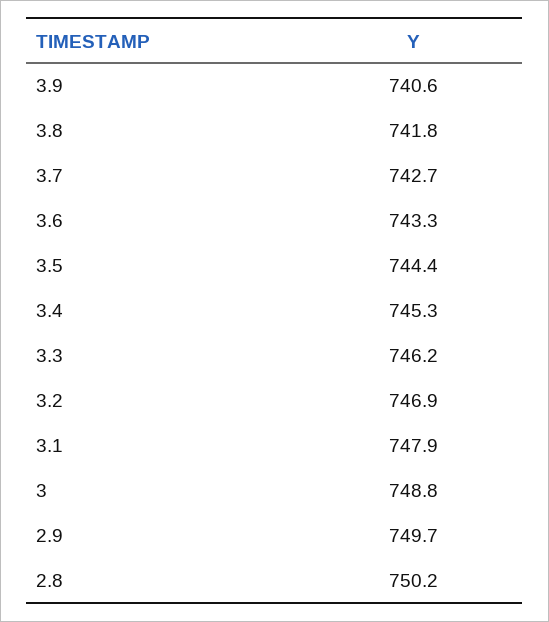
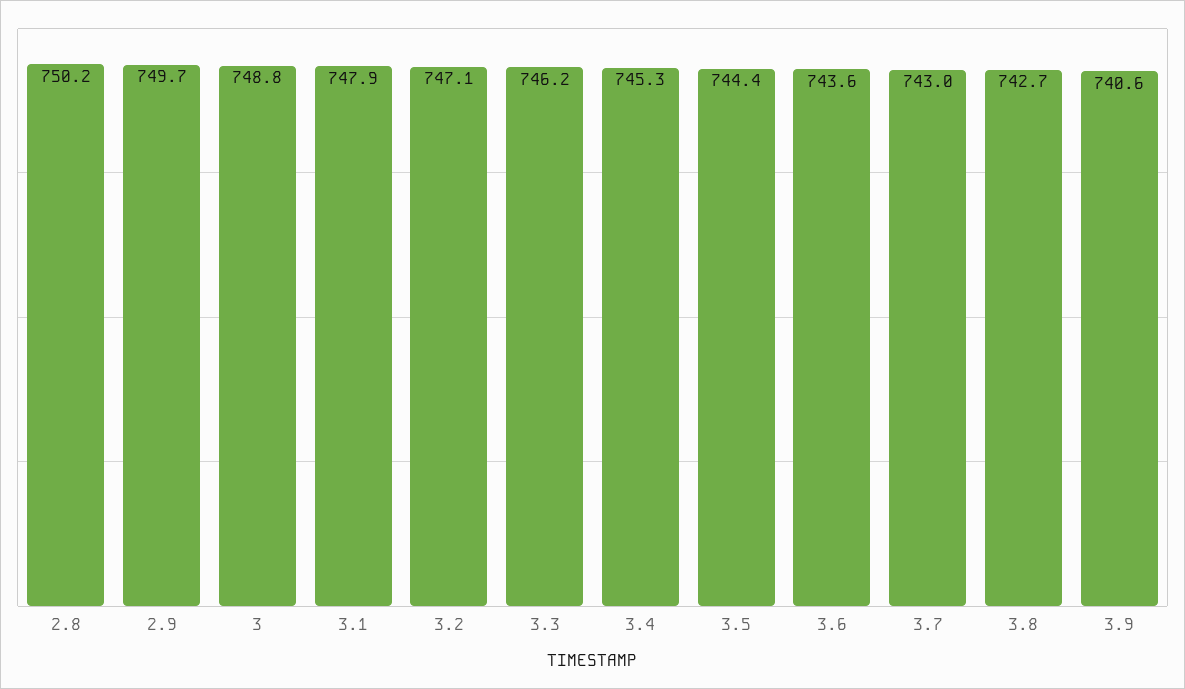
  {
    "3.9": 740.6,
-   "3.8": 741.8,
+   "3.8": 742.7,
-   "3.7": 742.7,
+   "3.7": 743,
-   "3.6": 743.3,
+   "3.6": 743.6,
    "3.5": 744.4,
    "3.4": 745.3,
    "3.3": 746.2,
-   "3.2": 746.9,
+   "3.2": 747.1,
    "3.1": 747.9,
    "3": 748.8,
    "2.9": 749.7,
    "2.8": 750.2
  }

